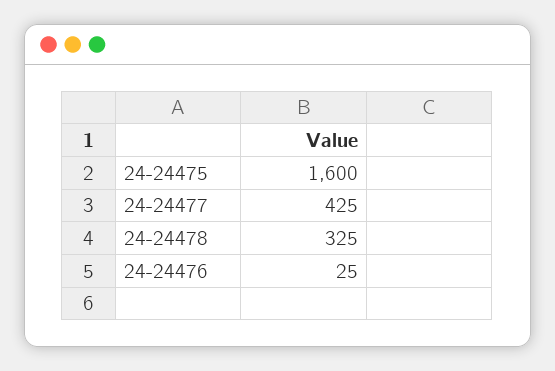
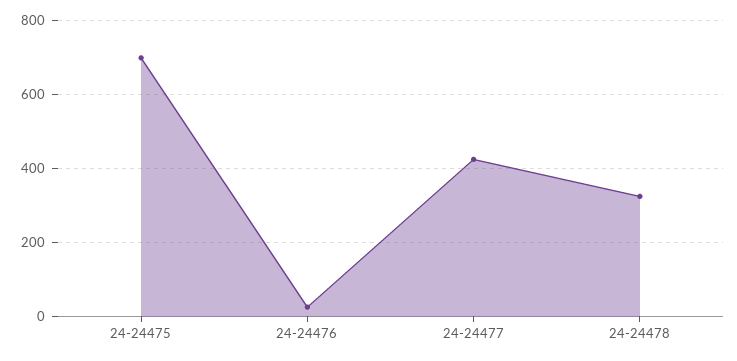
  {
-   "24-24475": 1600,
+   "24-24475": 700,
    "24-24477": 425,
    "24-24478": 325,
    "24-24476": 25
  }

